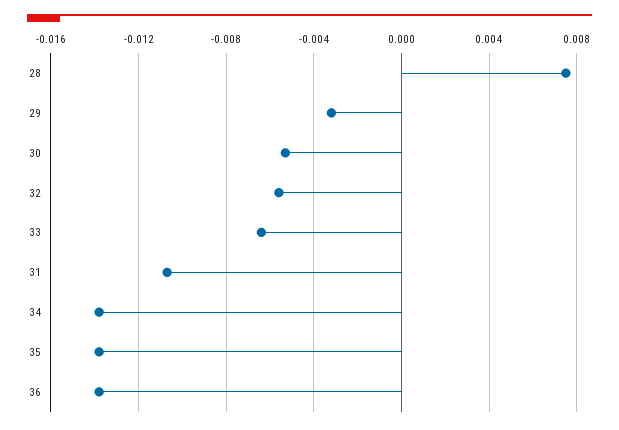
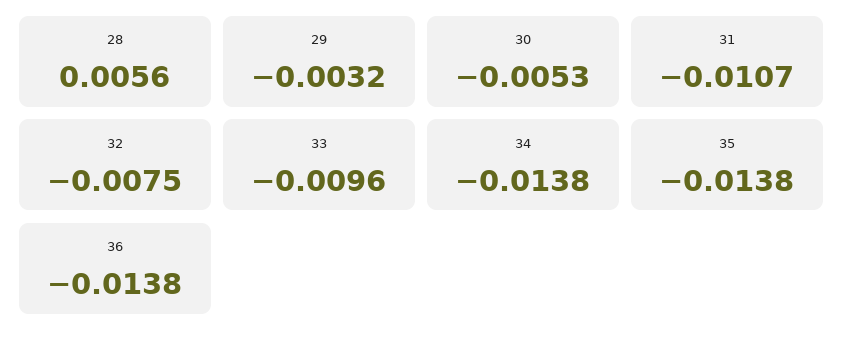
  {
-   "28": 0.0075,
+   "28": 0.0056,
    "29": -0.0032,
    "30": -0.0053,
-   "32": -0.0055,
+   "32": -0.0075,
-   "33": -0.0065,
+   "33": -0.0096,
    "31": -0.0107,
    "34": -0.0138,
    "35": -0.0138,
    "36": -0.0138
  }

